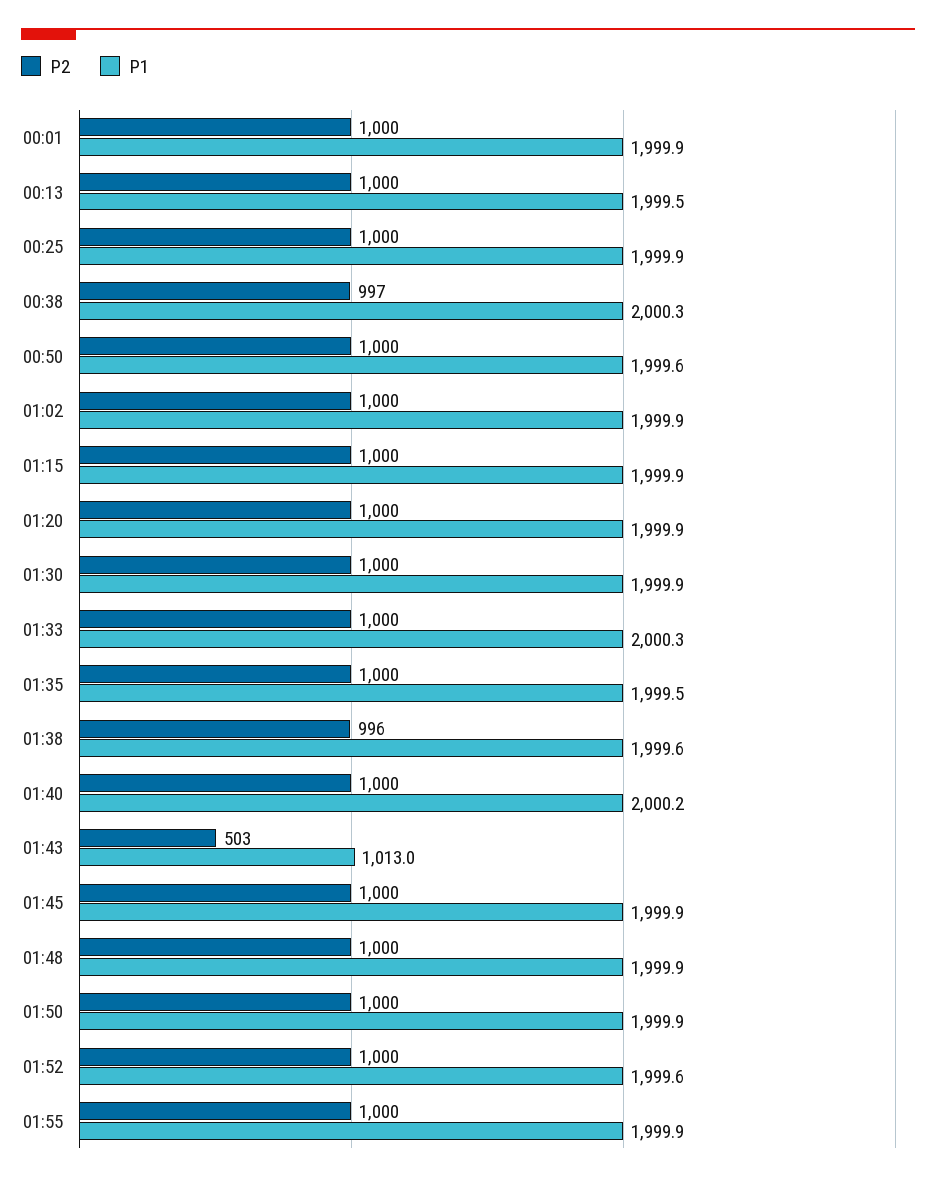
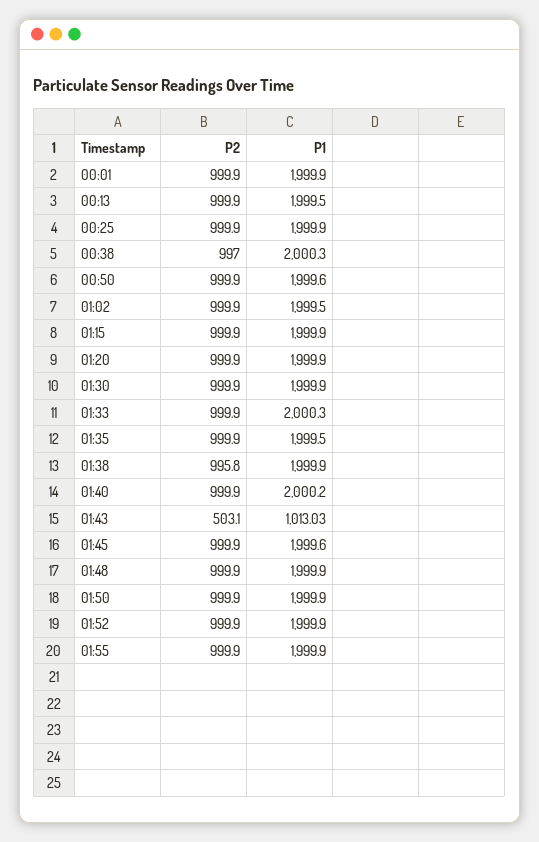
  {
    "P2": {
      "00:01": 999.9,
      "00:13": 999.9,
      "00:25": 999.9,
      "00:38": 997,
      "00:50": 999.9,
      "01:02": 999.9,
      "01:15": 999.9,
      "01:20": 999.9,
      "01:30": 999.9,
      "01:33": 999.9,
      "01:35": 999.9,
      "01:38": 995.8,
      "01:40": 999.9,
      "01:43": 503.1,
      "01:45": 999.9,
      "01:48": 999.9,
      "01:50": 999.9,
      "01:52": 999.9,
      "01:55": 999.9
    },
    "P1": {
      "00:01": 1999.9,
      "00:13": 1999.5,
      "00:25": 1999.9,
      "00:38": 2000.3,
      "00:50": 1999.6,
-     "01:02": 1999.9,
+     "01:02": 1999.5,
      "01:15": 1999.9,
      "01:20": 1999.9,
      "01:30": 1999.9,
      "01:33": 2000.3,
      "01:35": 1999.5,
-     "01:38": 1999.6,
+     "01:38": 1999.9,
      "01:40": 2000.2,
      "01:43": 1013.03,
-     "01:45": 1999.9,
+     "01:45": 1999.6,
      "01:48": 1999.9,
      "01:50": 1999.9,
-     "01:52": 1999.6,
+     "01:52": 1999.9,
      "01:55": 1999.9
    }
  }

